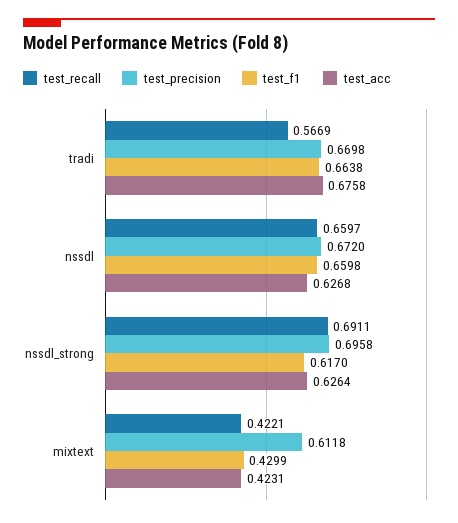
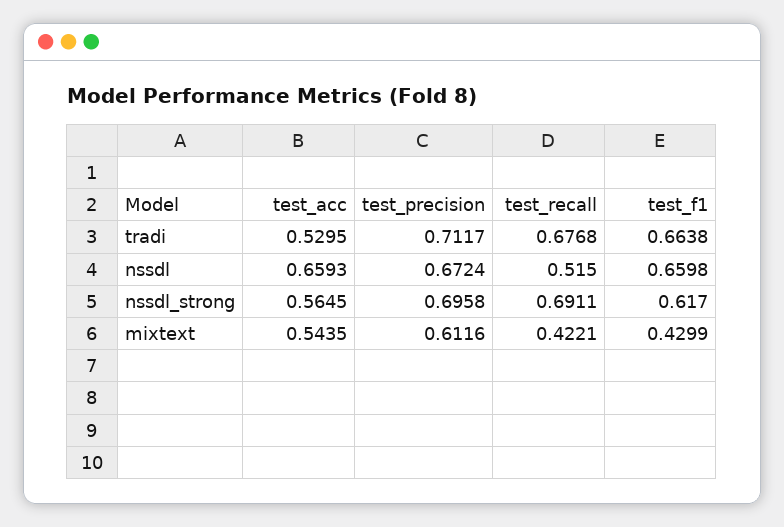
  {
    "test_recall": {
-     "tradi": 0.5669,
+     "tradi": 0.6768,
-     "nssdl": 0.6597,
+     "nssdl": 0.515,
      "nssdl_strong": 0.6911,
      "mixtext": 0.4221
    },
    "test_precision": {
-     "tradi": 0.6698,
+     "tradi": 0.7117,
-     "nssdl": 0.672,
+     "nssdl": 0.6724,
      "nssdl_strong": 0.6958,
-     "mixtext": 0.6118
+     "mixtext": 0.6116
    },
    "test_f1": {
      "tradi": 0.6638,
      "nssdl": 0.6598,
      "nssdl_strong": 0.617,
      "mixtext": 0.4299
    },
    "test_acc": {
-     "tradi": 0.6758,
+     "tradi": 0.5295,
-     "nssdl": 0.6268,
+     "nssdl": 0.6593,
-     "nssdl_strong": 0.6264,
+     "nssdl_strong": 0.5645,
-     "mixtext": 0.4231
+     "mixtext": 0.5435
    }
  }

